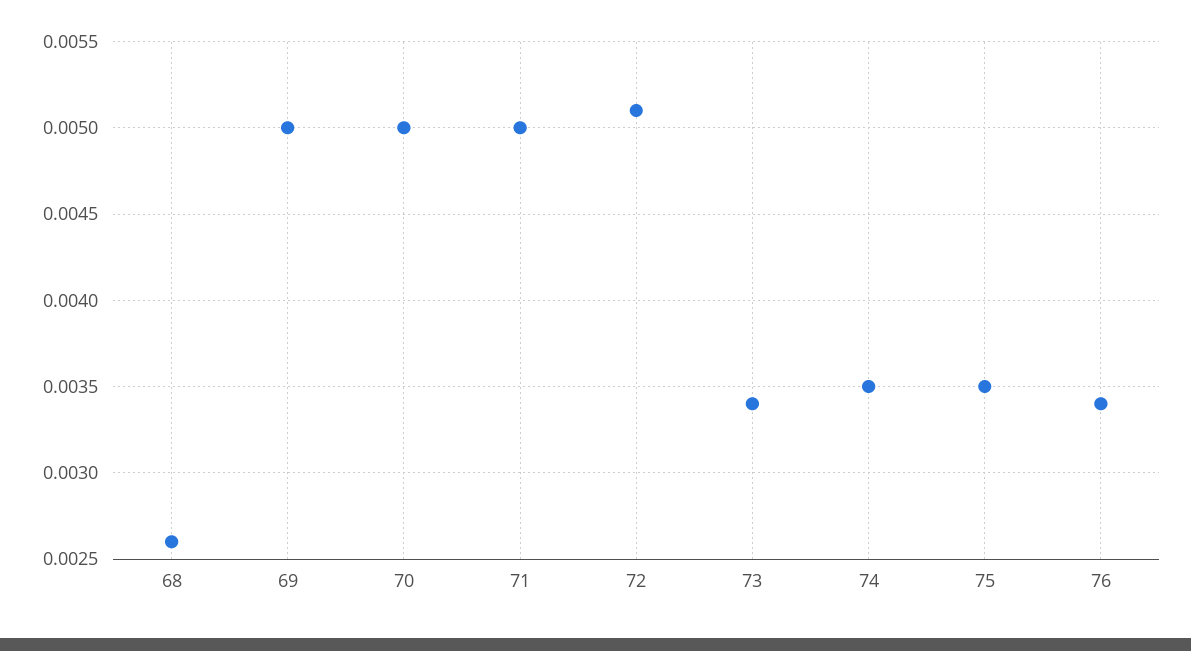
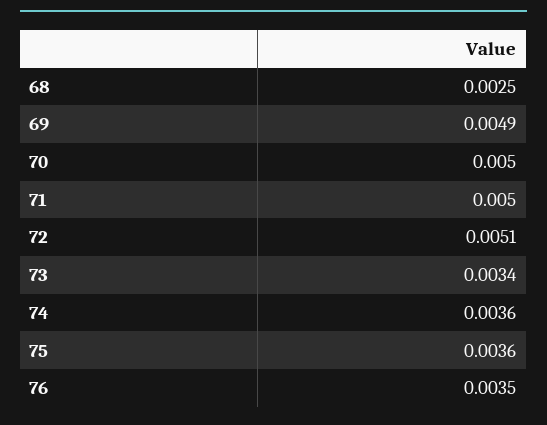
  {
-   "68": 0.0026,
+   "68": 0.0025,
-   "69": 0.005,
+   "69": 0.0049,
    "70": 0.005,
    "71": 0.005,
    "72": 0.0051,
    "73": 0.0034,
-   "74": 0.0035,
+   "74": 0.0036,
-   "75": 0.0035,
+   "75": 0.0036,
-   "76": 0.0034
+   "76": 0.0035
  }

